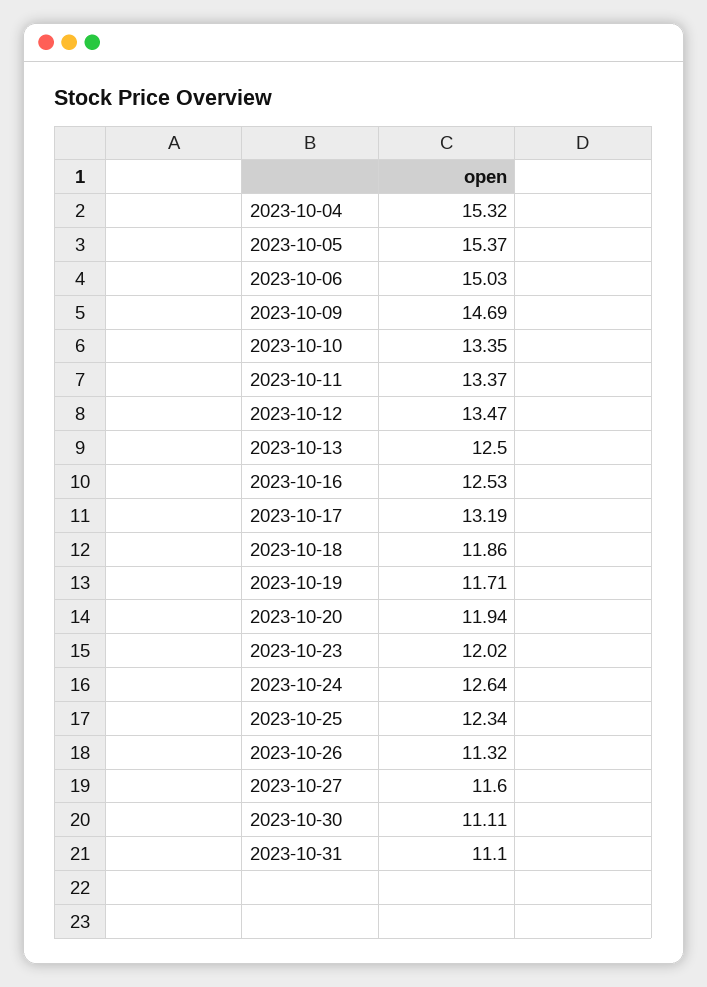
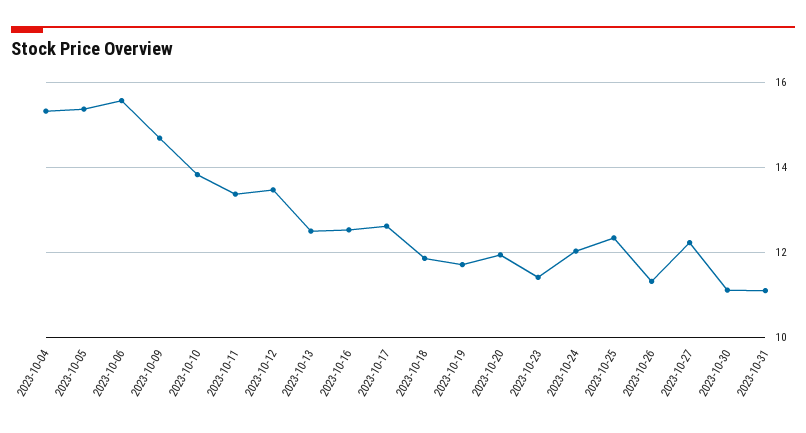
  {
    "2023-10-04": 15.32,
    "2023-10-05": 15.37,
-   "2023-10-06": 15.03,
+   "2023-10-06": 15.6,
    "2023-10-09": 14.69,
-   "2023-10-10": 13.35,
+   "2023-10-10": 13.8,
    "2023-10-11": 13.37,
    "2023-10-12": 13.47,
    "2023-10-13": 12.5,
    "2023-10-16": 12.53,
-   "2023-10-17": 13.19,
+   "2023-10-17": 12.6,
    "2023-10-18": 11.86,
    "2023-10-19": 11.71,
    "2023-10-20": 11.94,
-   "2023-10-23": 12.02,
+   "2023-10-23": 11.4,
-   "2023-10-24": 12.64,
+   "2023-10-24": 12,
    "2023-10-25": 12.34,
    "2023-10-26": 11.32,
-   "2023-10-27": 11.6,
+   "2023-10-27": 12.2,
    "2023-10-30": 11.11,
    "2023-10-31": 11.1
  }

